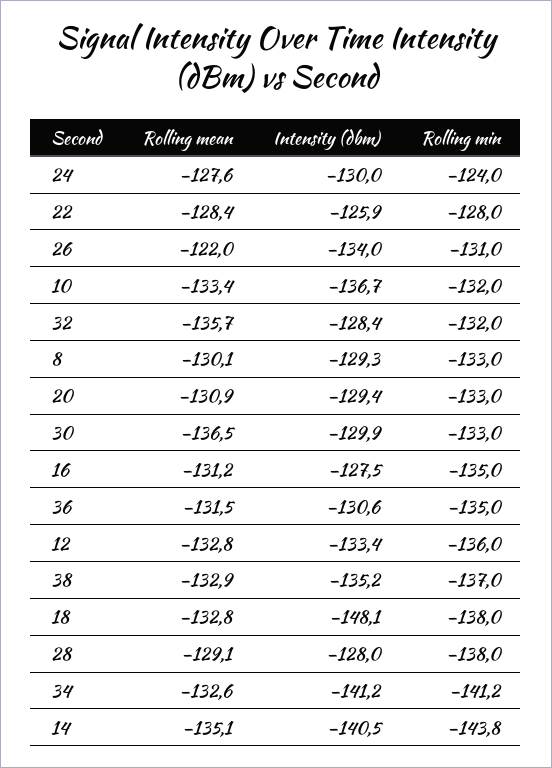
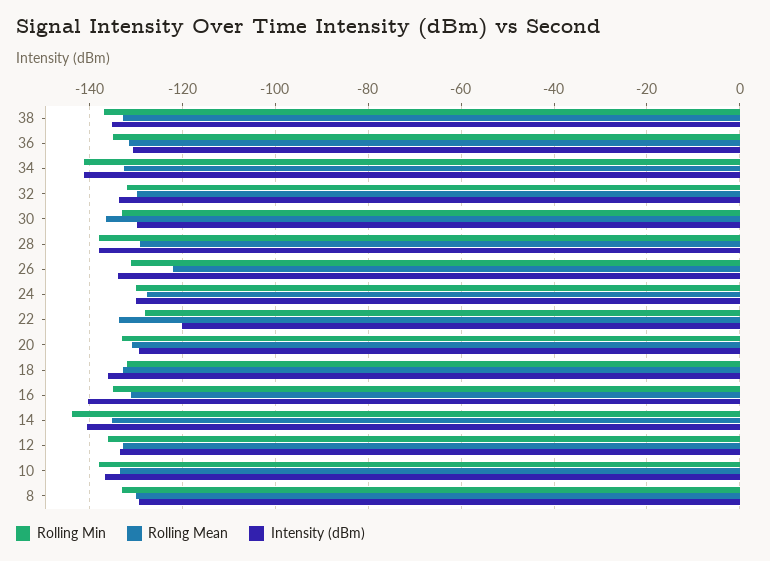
  {
    "Rolling mean": {
      "24": -127.6,
-     "22": -128.4,
+     "22": -134,
      "26": -122,
      "10": -133.4,
-     "32": -135.7,
+     "32": -130,
      "8": -130.1,
      "20": -130.9,
      "30": -136.5,
      "16": -131.2,
      "36": -131.5,
      "12": -132.8,
      "38": -132.9,
      "18": -132.8,
      "28": -129.1,
      "34": -132.6,
      "14": -135.1
    },
    "Intensity (dbm)": {
      "24": -130,
-     "22": -125.9,
+     "22": -120,
      "26": -134,
      "10": -136.7,
-     "32": -128.4,
+     "32": -134,
      "8": -129.3,
      "20": -129.4,
      "30": -129.9,
-     "16": -127.5,
+     "16": -140,
      "36": -130.6,
      "12": -133.4,
      "38": -135.2,
-     "18": -148.1,
+     "18": -136,
-     "28": -128,
+     "28": -138,
      "34": -141.2,
      "14": -140.5
    },
    "Rolling min": {
-     "24": -124,
+     "24": -130,
      "22": -128,
      "26": -131,
-     "10": -132,
+     "10": -138,
      "32": -132,
      "8": -133,
      "20": -133,
      "30": -133,
      "16": -135,
      "36": -135,
      "12": -136,
      "38": -137,
-     "18": -138,
+     "18": -132,
      "28": -138,
      "34": -141.2,
      "14": -143.8
    }
  }

